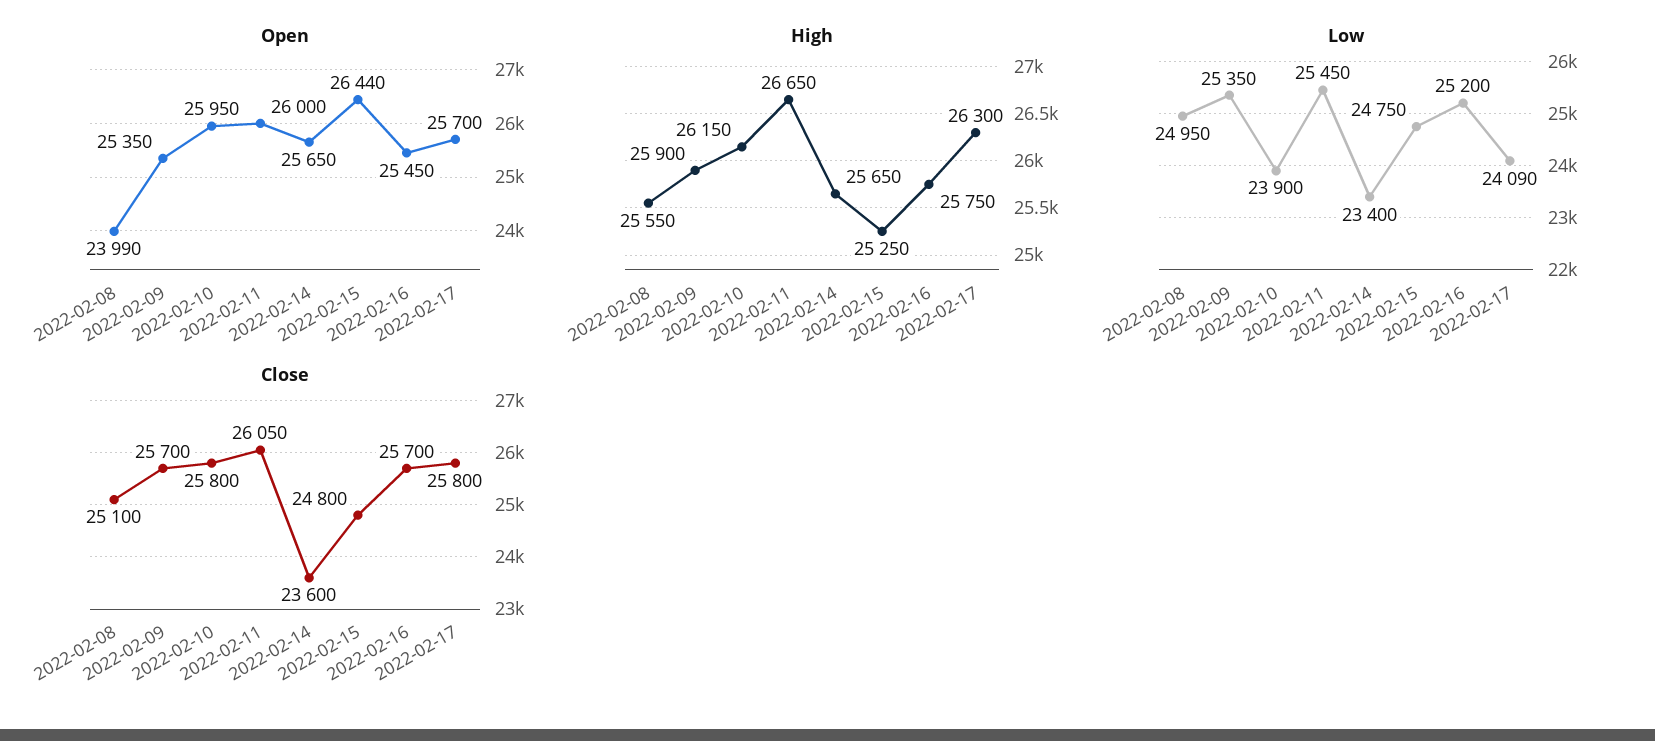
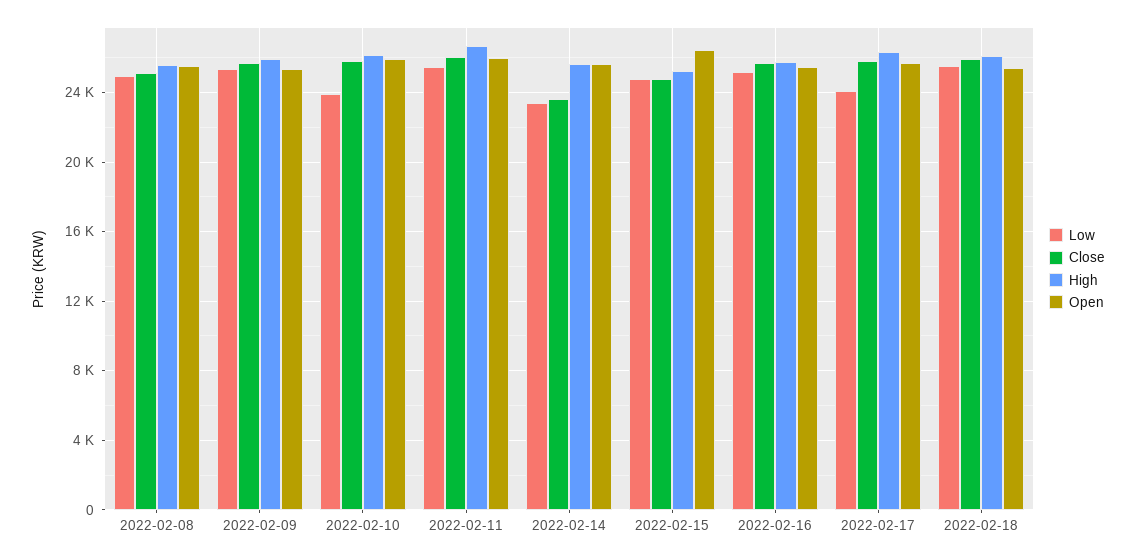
  {
    "Open": {
-     "2022-02-08": 23990,
+     "2022-02-08": 25500,
      "2022-02-09": 25350,
      "2022-02-10": 25950,
      "2022-02-11": 26000,
      "2022-02-14": 25650,
      "2022-02-15": 26440,
      "2022-02-16": 25450,
-     "2022-02-17": 25700
+     "2022-02-17": 25700,
+     "2022-02-18": 25500
    },
    "High": {
      "2022-02-08": 25550,
      "2022-02-09": 25900,
      "2022-02-10": 26150,
      "2022-02-11": 26650,
      "2022-02-14": 25650,
      "2022-02-15": 25250,
      "2022-02-16": 25750,
-     "2022-02-17": 26300
+     "2022-02-17": 26300,
+     "2022-02-18": 26000
    },
    "Low": {
      "2022-02-08": 24950,
      "2022-02-09": 25350,
      "2022-02-10": 23900,
      "2022-02-11": 25450,
      "2022-02-14": 23400,
      "2022-02-15": 24750,
      "2022-02-16": 25200,
-     "2022-02-17": 24090
+     "2022-02-17": 24090,
+     "2022-02-18": 25500
    },
    "Close": {
      "2022-02-08": 25100,
      "2022-02-09": 25700,
      "2022-02-10": 25800,
      "2022-02-11": 26050,
      "2022-02-14": 23600,
      "2022-02-15": 24800,
      "2022-02-16": 25700,
-     "2022-02-17": 25800
+     "2022-02-17": 25800,
+     "2022-02-18": 26000
    }
  }

